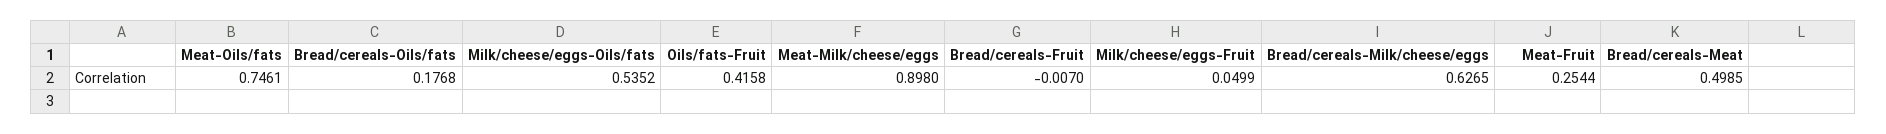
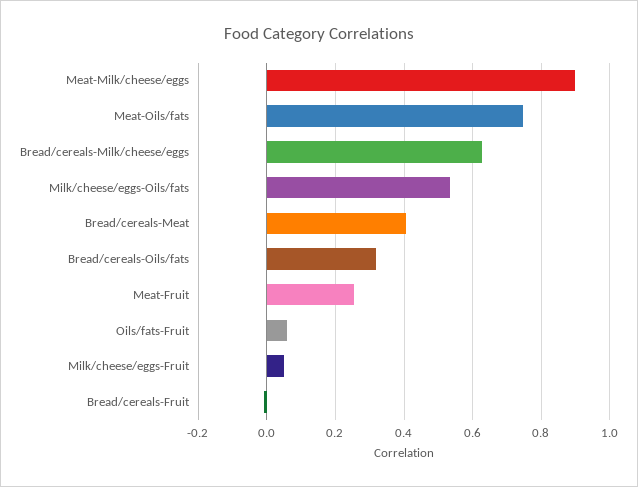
  {
    "Meat-Oils/fats": 0.7461,
-   "Bread/cereals-Oils/fats": 0.1768,
+   "Bread/cereals-Oils/fats": 0.32,
    "Milk/cheese/eggs-Oils/fats": 0.5352,
-   "Oils/fats-Fruit": 0.4158,
+   "Oils/fats-Fruit": 0.06,
    "Meat-Milk/cheese/eggs": 0.898,
    "Bread/cereals-Fruit": -0.007,
    "Milk/cheese/eggs-Fruit": 0.0499,
    "Bread/cereals-Milk/cheese/eggs": 0.6265,
    "Meat-Fruit": 0.2544,
-   "Bread/cereals-Meat": 0.4985
+   "Bread/cereals-Meat": 0.4
  }

